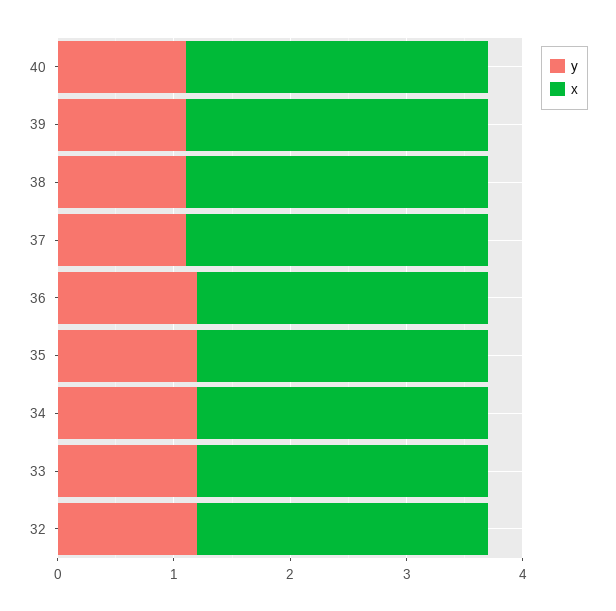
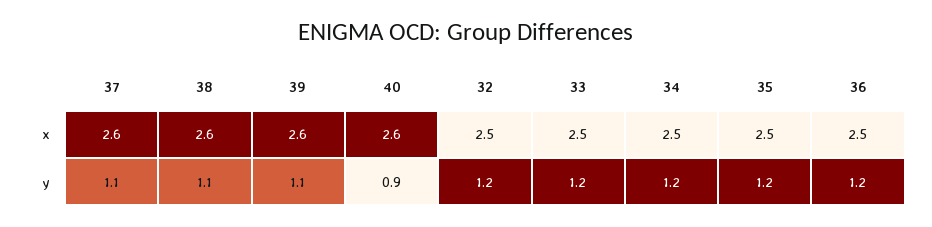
  {
    "y": {
-     "40": 1.1,
+     "40": 0.9,
      "39": 1.1,
      "38": 1.1,
      "37": 1.1,
      "36": 1.2,
      "35": 1.2,
      "34": 1.2,
      "33": 1.2,
      "32": 1.2
    },
    "x": {
      "40": 2.6,
      "39": 2.6,
      "38": 2.6,
      "37": 2.6,
      "36": 2.5,
      "35": 2.5,
      "34": 2.5,
      "33": 2.5,
      "32": 2.5
    }
  }

